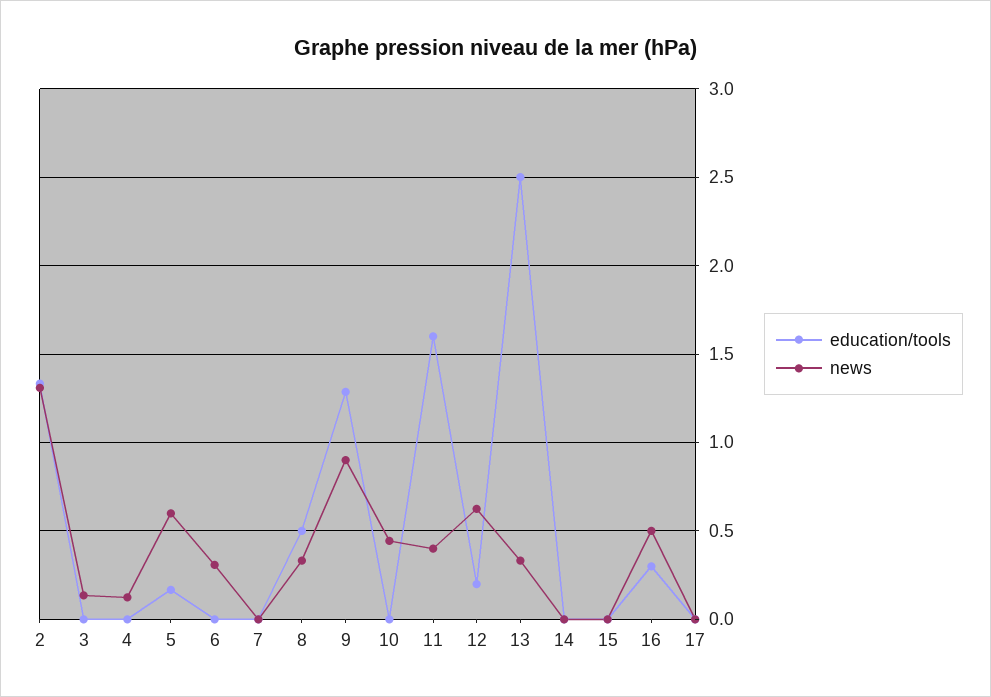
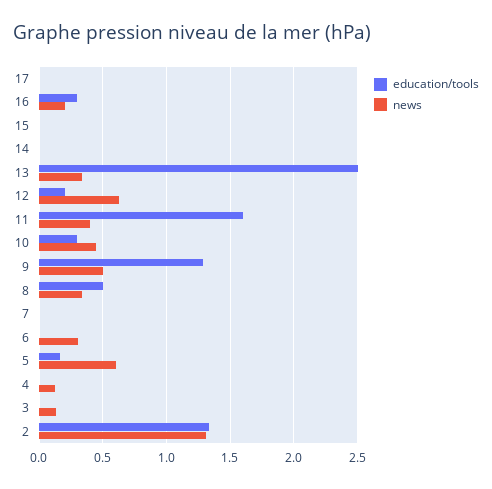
  {
    "education/tools": {
      "2": 1.35,
      "3": 0,
      "4": 0,
      "5": 0.15,
      "6": 0,
      "7": 0,
      "8": 0.5,
      "9": 1.3,
-     "10": 0,
+     "10": 0.3,
      "11": 1.6,
      "12": 0.2,
      "13": 2.5,
      "14": 0,
      "15": 0,
      "16": 0.3,
      "17": 0
    },
    "news": {
      "2": 1.3,
      "3": 0.15,
      "4": 0.15,
      "5": 0.6,
      "6": 0.3,
      "7": 0,
      "8": 0.35,
-     "9": 0.9,
+     "9": 0.5,
      "10": 0.45,
      "11": 0.4,
      "12": 0.65,
      "13": 0.35,
      "14": 0,
      "15": 0,
-     "16": 0.5,
+     "16": 0.2,
      "17": 0
    }
  }

